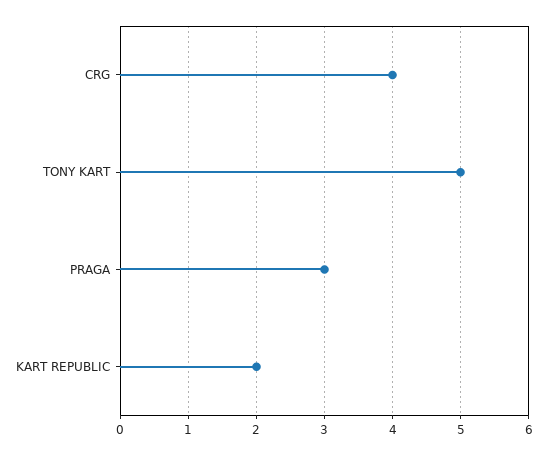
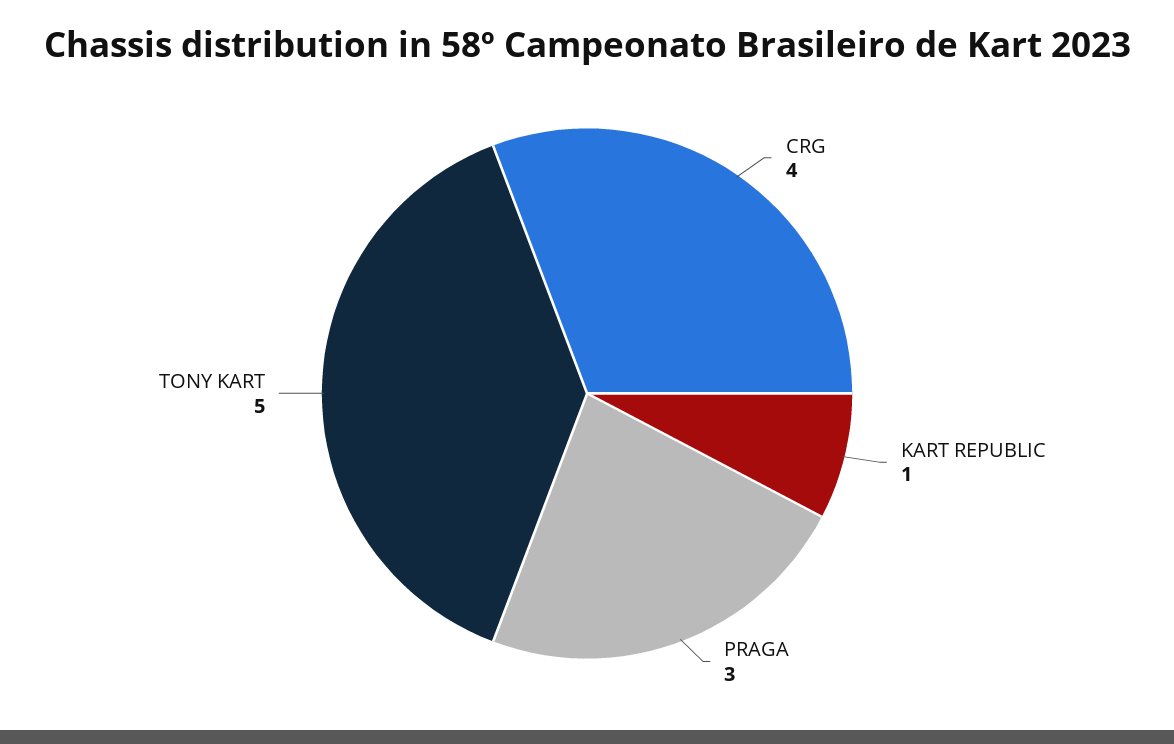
  {
    "CRG": 4,
    "TONY KART": 5,
    "PRAGA": 3,
-   "KART REPUBLIC": 2
+   "KART REPUBLIC": 1
  }

